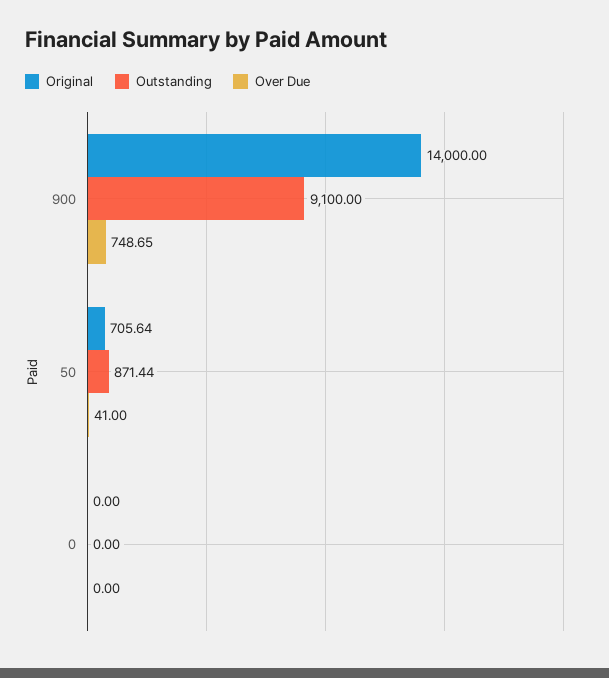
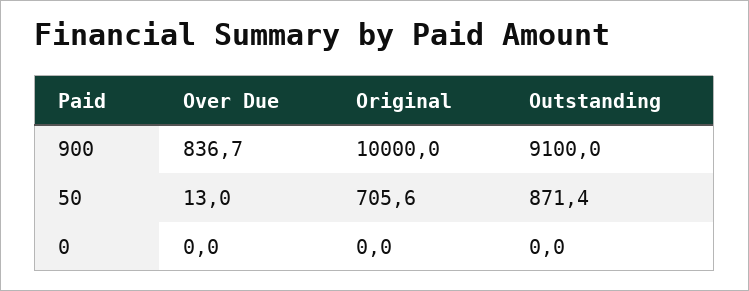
  {
    "Original": {
-     "900": 14000,
+     "900": 10000,
      "50": 705.64,
      "0": 0
    },
    "Outstanding": {
      "900": 9100,
      "50": 871.44,
      "0": 0
    },
    "Over Due": {
-     "900": 748.65,
+     "900": 836.7,
-     "50": 41,
+     "50": 13,
      "0": 0
    }
  }

